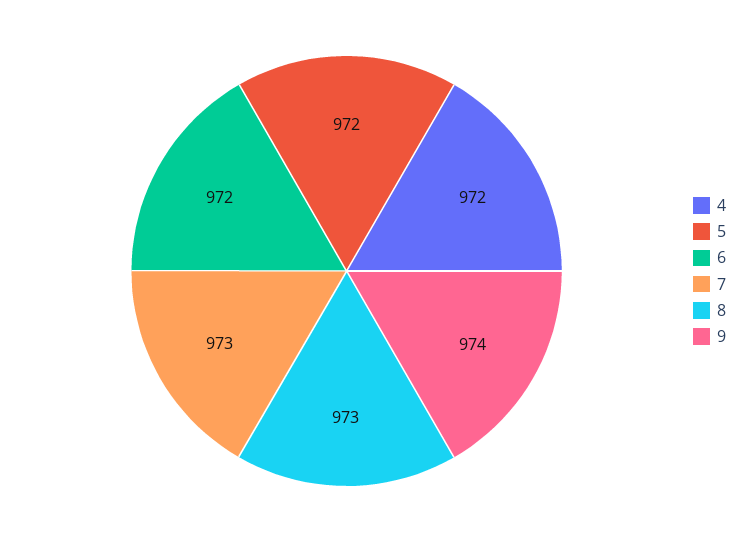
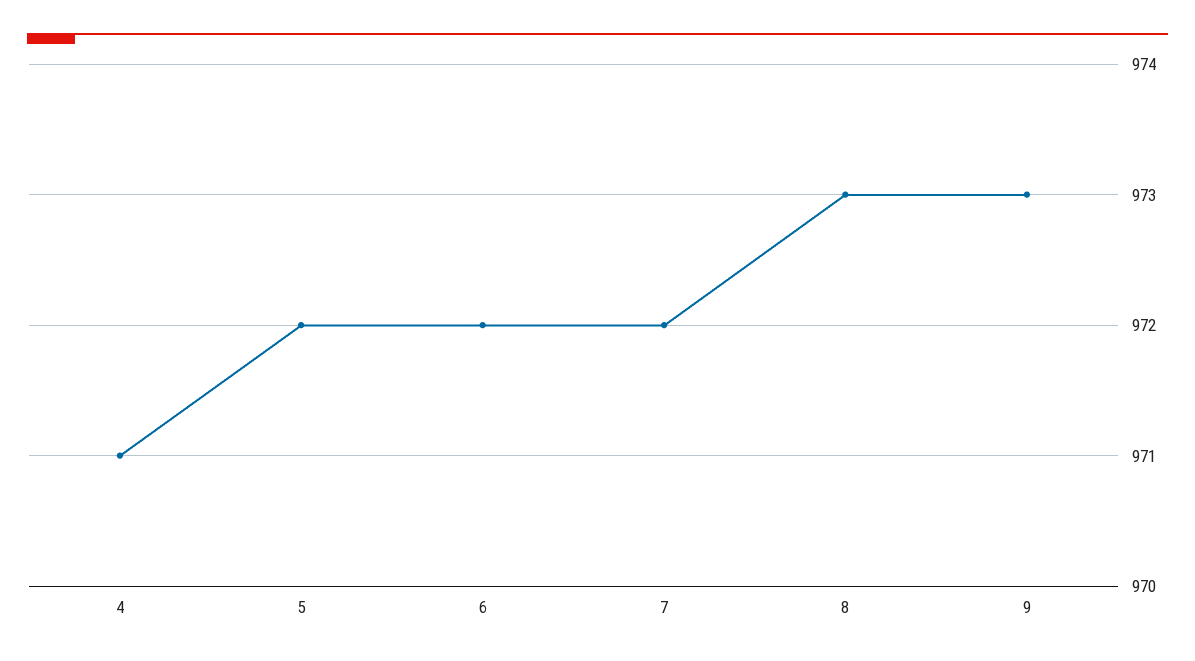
  {
-   "4": 972,
+   "4": 971,
    "5": 972,
    "6": 972,
-   "7": 973,
+   "7": 972,
    "8": 973,
-   "9": 974
+   "9": 973
  }

